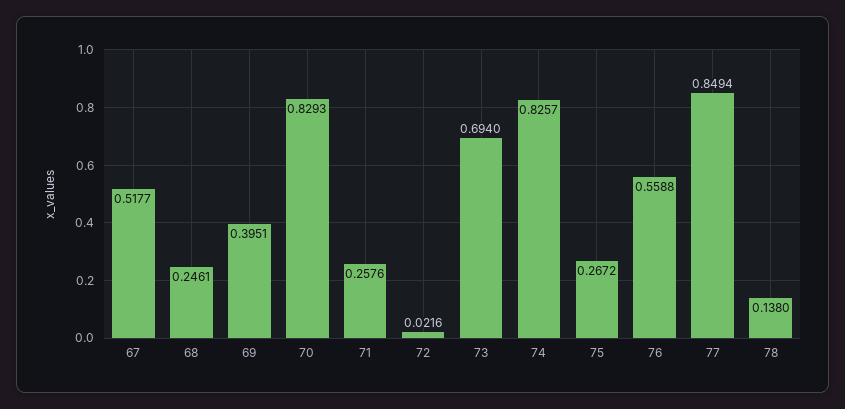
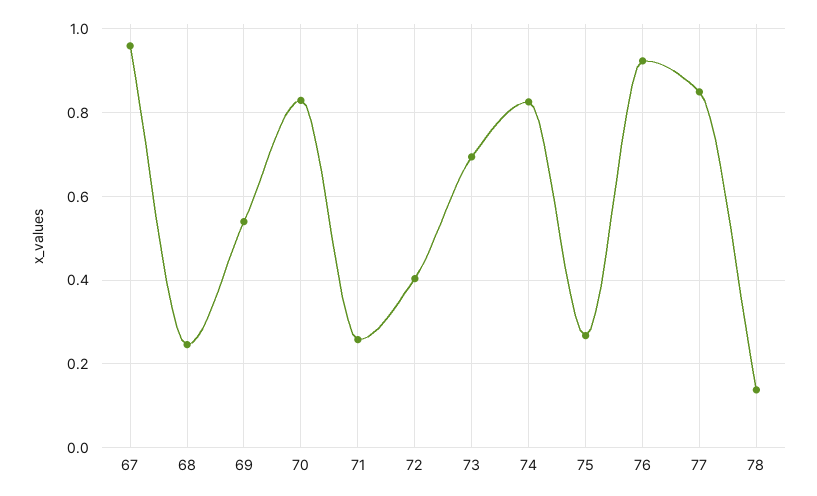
  {
-   "67": 0.5177,
+   "67": 0.96,
    "68": 0.2461,
-   "69": 0.3951,
+   "69": 0.54,
    "70": 0.8293,
    "71": 0.2576,
-   "72": 0.0216,
+   "72": 0.4,
    "73": 0.694,
    "74": 0.8257,
    "75": 0.2672,
-   "76": 0.5588,
+   "76": 0.92,
    "77": 0.8494,
    "78": 0.138
  }

